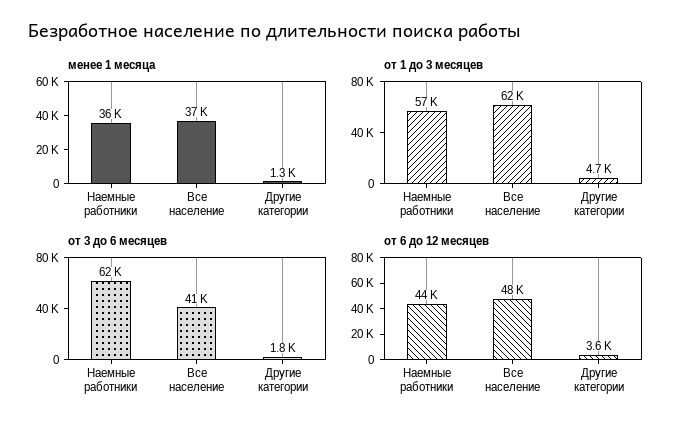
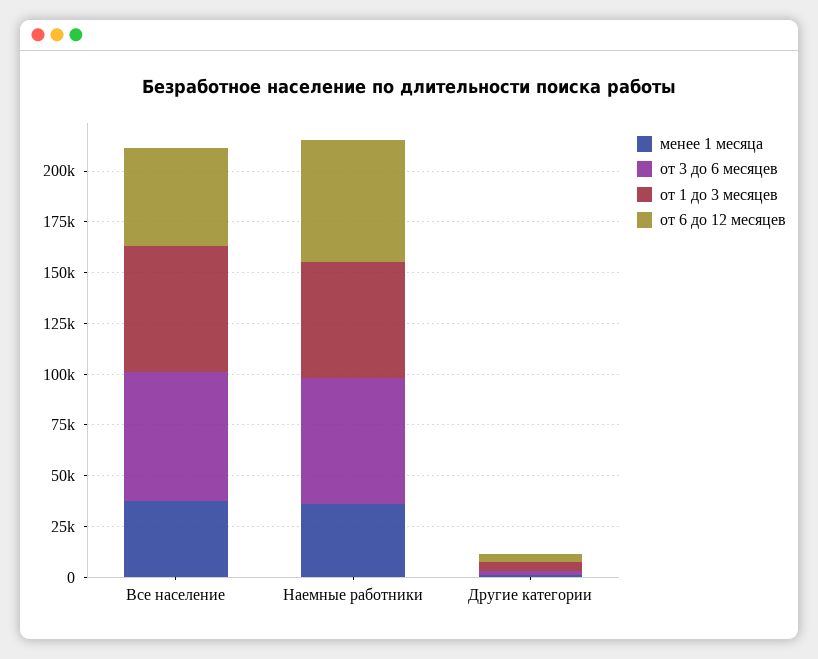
  {
    "менее 1 месяца": {
      "Наемные работники": 36000,
      "Все население": 37000,
      "Другие категории": 1300
    },
    "от 1 до 3 месяцев": {
      "Наемные работники": 57000,
      "Все население": 62000,
      "Другие категории": 4700
    },
    "от 3 до 6 месяцев": {
      "Наемные работники": 62000,
-     "Все население": 41000,
+     "Все население": 65000,
      "Другие категории": 1800
    },
    "от 6 до 12 месяцев": {
-     "Наемные работники": 44000,
+     "Наемные работники": 60000,
      "Все население": 48000,
      "Другие категории": 3600
    }
  }

